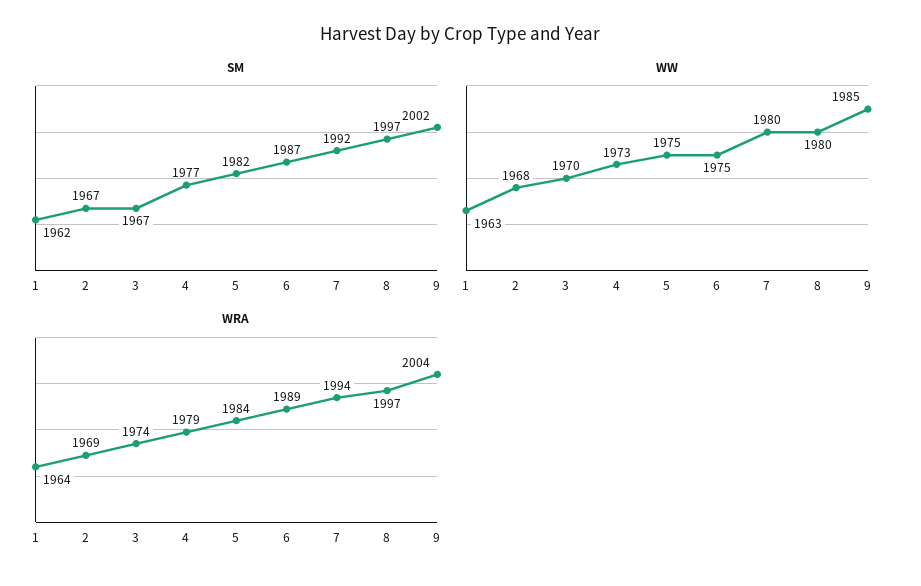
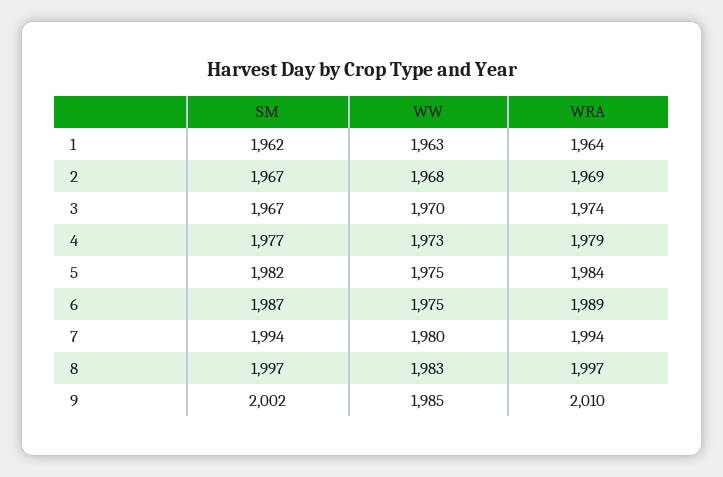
  {
    "SM": {
      "1": 1962,
      "2": 1967,
      "3": 1967,
      "4": 1977,
      "5": 1982,
      "6": 1987,
-     "7": 1992,
+     "7": 1994,
      "8": 1997,
      "9": 2002
    },
    "WW": {
      "1": 1963,
      "2": 1968,
      "3": 1970,
      "4": 1973,
      "5": 1975,
      "6": 1975,
      "7": 1980,
-     "8": 1980,
+     "8": 1983,
      "9": 1985
    },
    "WRA": {
      "1": 1964,
      "2": 1969,
      "3": 1974,
      "4": 1979,
      "5": 1984,
      "6": 1989,
      "7": 1994,
      "8": 1997,
-     "9": 2004
+     "9": 2010
    }
  }

